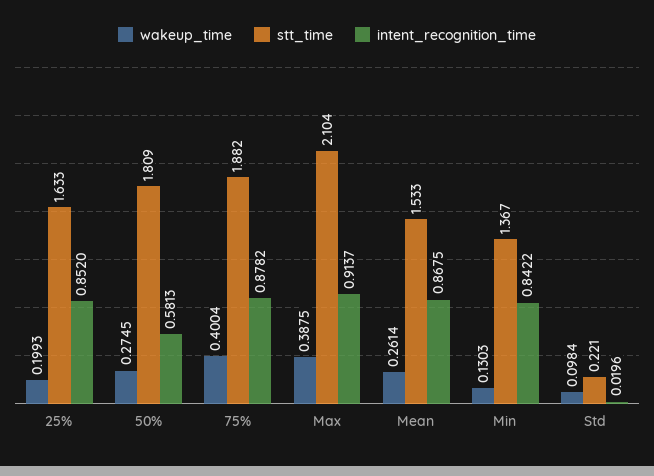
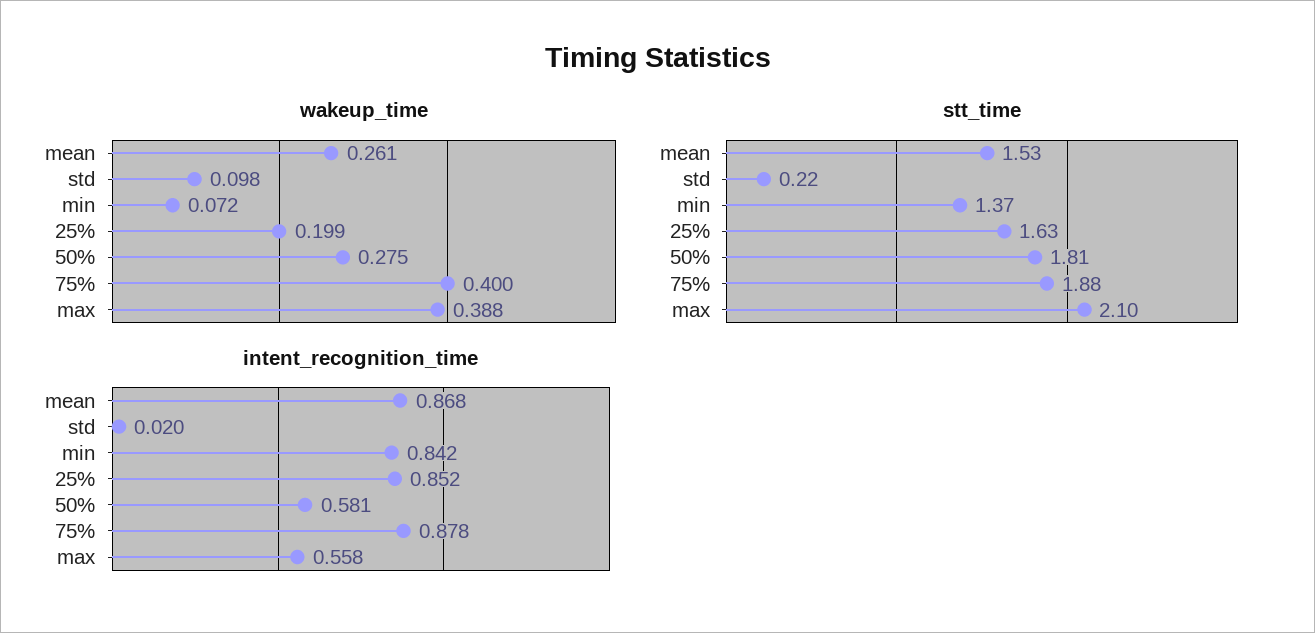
  {
    "wakeup_time": {
      "25%": 0.1993,
      "50%": 0.2745,
      "75%": 0.4004,
      "Max": 0.3875,
      "Mean": 0.2614,
-     "Min": 0.1303,
+     "Min": 0.072,
      "Std": 0.0984
    },
    "stt_time": {
      "25%": 1.633,
      "50%": 1.809,
      "75%": 1.882,
      "Max": 2.104,
      "Mean": 1.533,
      "Min": 1.367,
      "Std": 0.221
    },
    "intent_recognition_time": {
      "25%": 0.852,
      "50%": 0.5813,
      "75%": 0.8782,
-     "Max": 0.9137,
+     "Max": 0.558,
      "Mean": 0.8675,
      "Min": 0.8422,
      "Std": 0.0196
    }
  }

